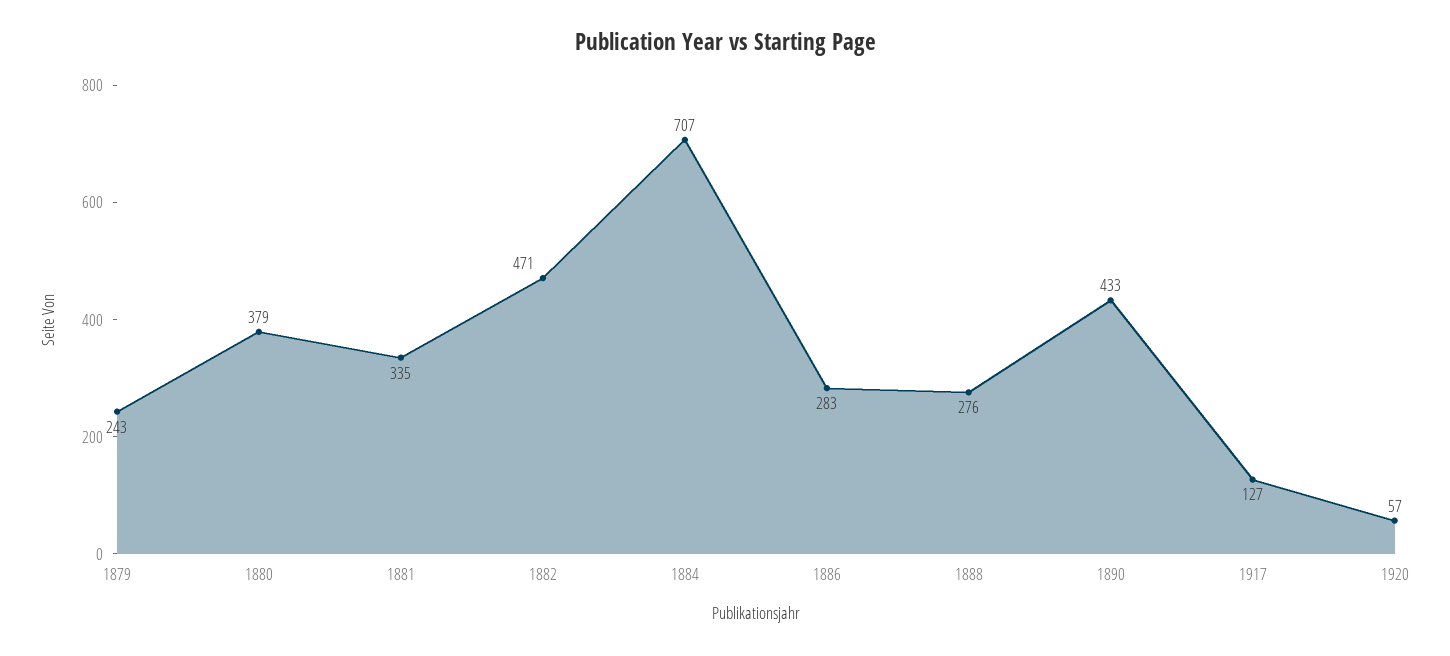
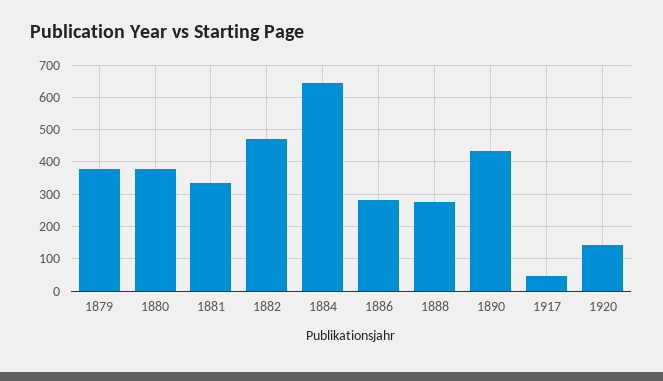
  {
-   "1879": 243,
+   "1879": 380,
    "1880": 379,
    "1881": 335,
    "1882": 471,
-   "1884": 707,
+   "1884": 640,
    "1886": 283,
    "1888": 276,
    "1890": 433,
-   "1917": 127,
+   "1917": 40,
-   "1920": 57
+   "1920": 140
  }

